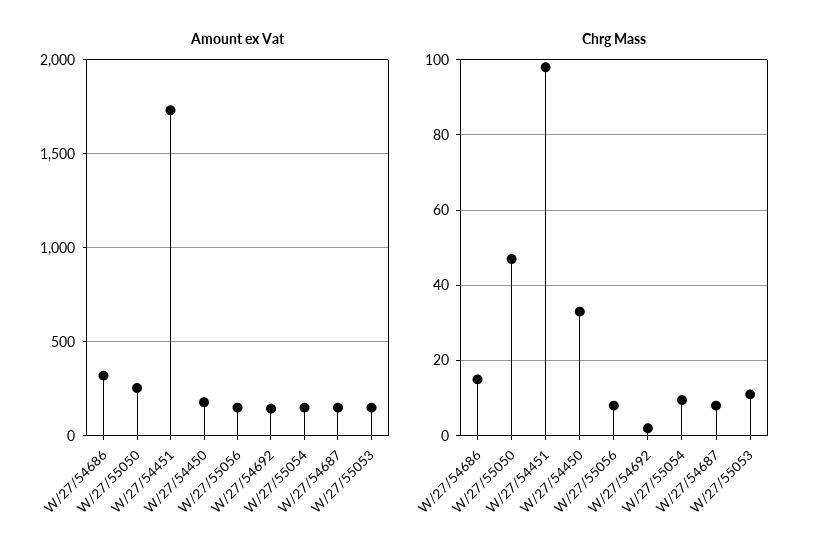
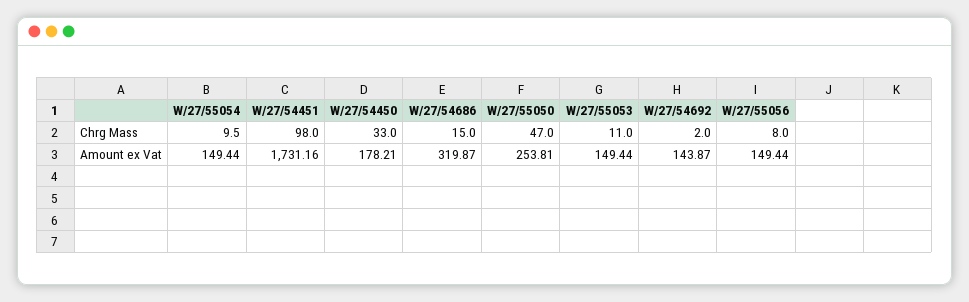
  {
    "Amount ex Vat": {
      "W/27/54686": 319.87,
      "W/27/55050": 253.81,
      "W/27/54451": 1731.16,
      "W/27/54450": 178.21,
      "W/27/55056": 149.44,
      "W/27/54692": 143.87,
      "W/27/55054": 149.44,
-     "W/27/54687": 150,
      "W/27/55053": 149.44
    },
    "Chrg Mass": {
      "W/27/54686": 15,
      "W/27/55050": 47,
      "W/27/54451": 98,
      "W/27/54450": 33,
      "W/27/55056": 8,
      "W/27/54692": 2,
      "W/27/55054": 9.5,
-     "W/27/54687": 8,
      "W/27/55053": 11
    }
  }

